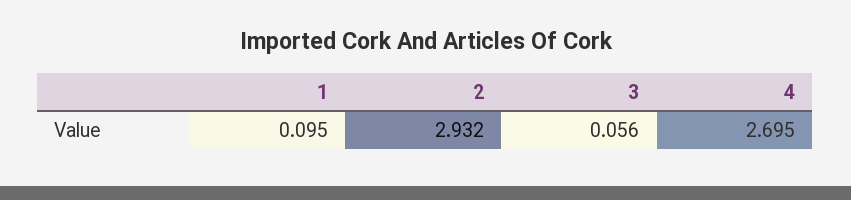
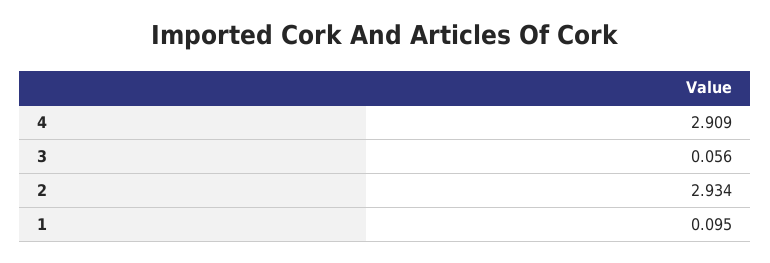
  {
    "1": 0.095,
-   "2": 2.932,
+   "2": 2.934,
    "3": 0.056,
-   "4": 2.695
+   "4": 2.909
  }

